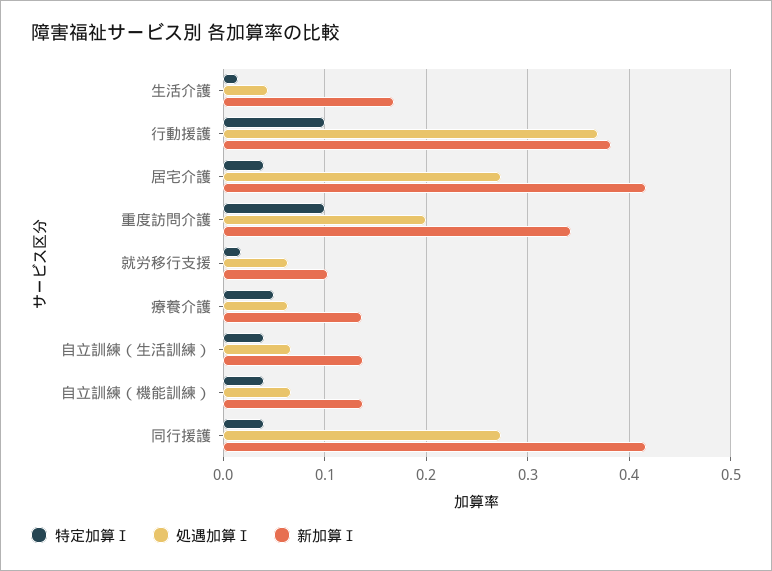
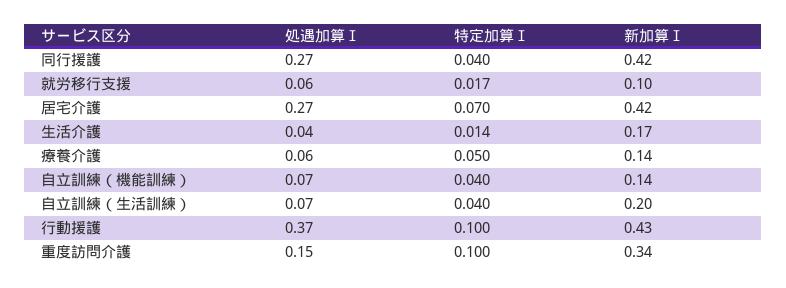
  {
    "特定加算Ⅰ": {
      "生活介護": 0.014,
      "行動援護": 0.1,
-     "居宅介護": 0.04,
+     "居宅介護": 0.07,
      "重度訪問介護": 0.1,
      "就労移行支援": 0.017,
      "療養介護": 0.05,
      "自立訓練（生活訓練）": 0.04,
      "自立訓練（機能訓練）": 0.04,
      "同行援護": 0.04
    },
    "処遇加算Ⅰ": {
      "生活介護": 0.04,
      "行動援護": 0.37,
      "居宅介護": 0.27,
-     "重度訪問介護": 0.2,
+     "重度訪問介護": 0.15,
      "就労移行支援": 0.06,
      "療養介護": 0.06,
      "自立訓練（生活訓練）": 0.07,
      "自立訓練（機能訓練）": 0.07,
      "同行援護": 0.27
    },
    "新加算Ⅰ": {
      "生活介護": 0.17,
-     "行動援護": 0.38,
+     "行動援護": 0.43,
      "居宅介護": 0.42,
      "重度訪問介護": 0.34,
      "就労移行支援": 0.1,
      "療養介護": 0.14,
-     "自立訓練（生活訓練）": 0.14,
+     "自立訓練（生活訓練）": 0.2,
      "自立訓練（機能訓練）": 0.14,
      "同行援護": 0.42
    }
  }

